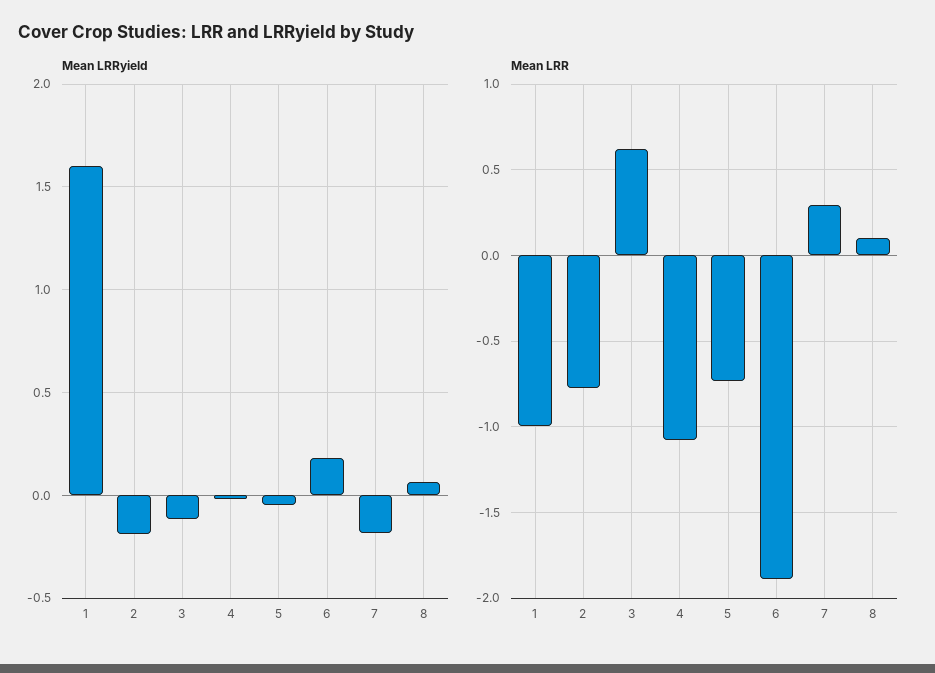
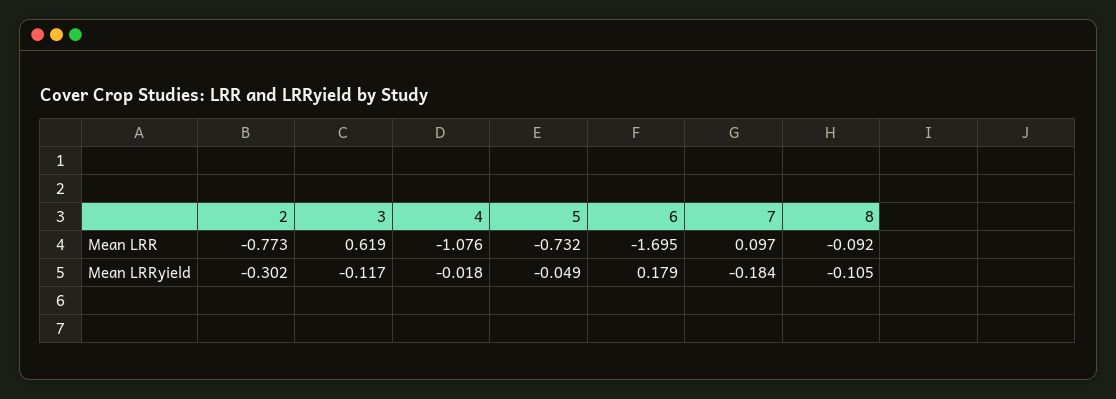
  {
    "Mean LRRyield": {
-     "1": 1.6,
-     "2": -0.2,
+     "2": -0.302,
      "3": -0.117,
      "4": -0.018,
      "5": -0.049,
      "6": 0.179,
      "7": -0.184,
-     "8": 0.05
+     "8": -0.105
    },
    "Mean LRR": {
-     "1": -1,
      "2": -0.773,
      "3": 0.619,
      "4": -1.076,
      "5": -0.732,
-     "6": -1.9,
+     "6": -1.695,
-     "7": 0.3,
+     "7": 0.097,
-     "8": 0.1
+     "8": -0.092
    }
  }

